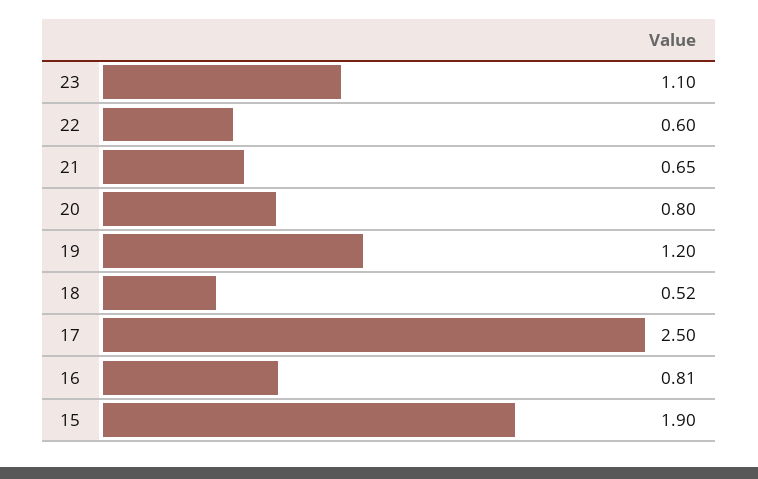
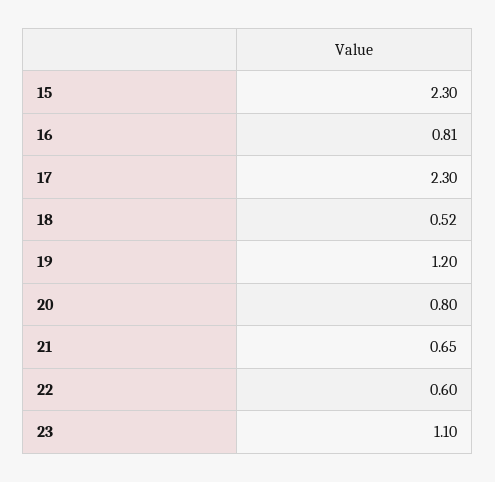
  {
    "23": 1.1,
    "22": 0.6,
    "21": 0.65,
    "20": 0.8,
    "19": 1.2,
    "18": 0.52,
-   "17": 2.5,
+   "17": 2.3,
    "16": 0.81,
-   "15": 1.9
+   "15": 2.3
  }

